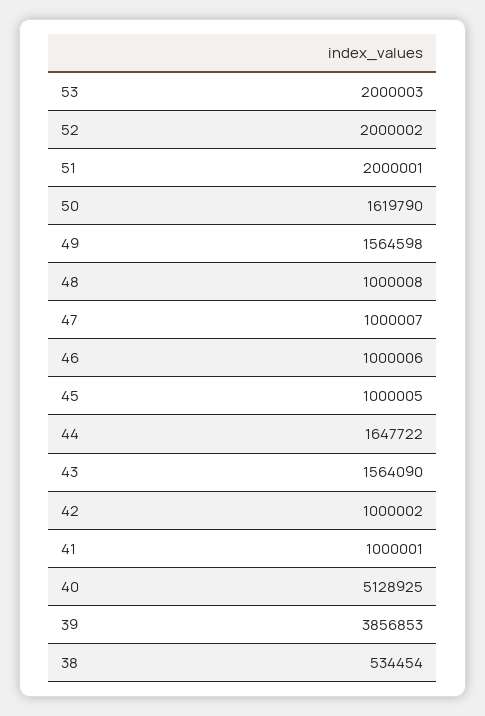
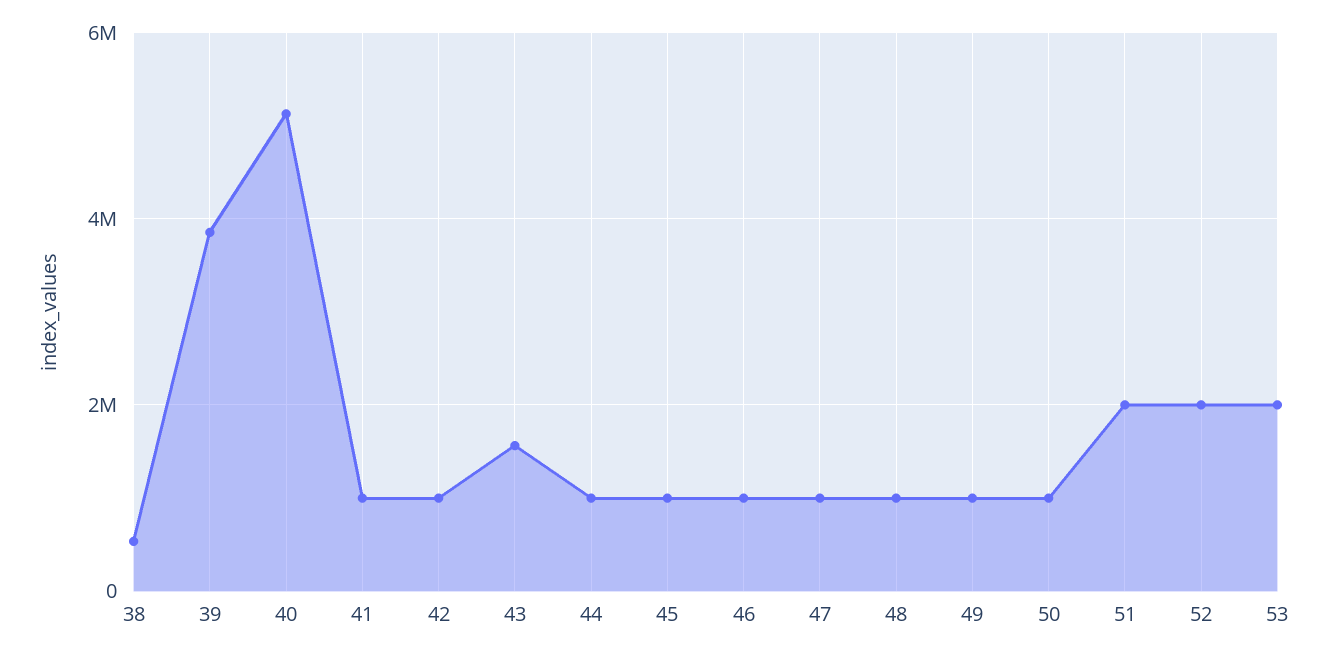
  {
    "53": 2000003,
    "52": 2000002,
    "51": 2000001,
-   "50": 1619790,
+   "50": 1000000,
-   "49": 1564598,
+   "49": 1000000,
    "48": 1000008,
    "47": 1000007,
    "46": 1000006,
    "45": 1000005,
-   "44": 1647722,
+   "44": 1000000,
    "43": 1564090,
    "42": 1000002,
    "41": 1000001,
    "40": 5128925,
    "39": 3856853,
    "38": 534454
  }

